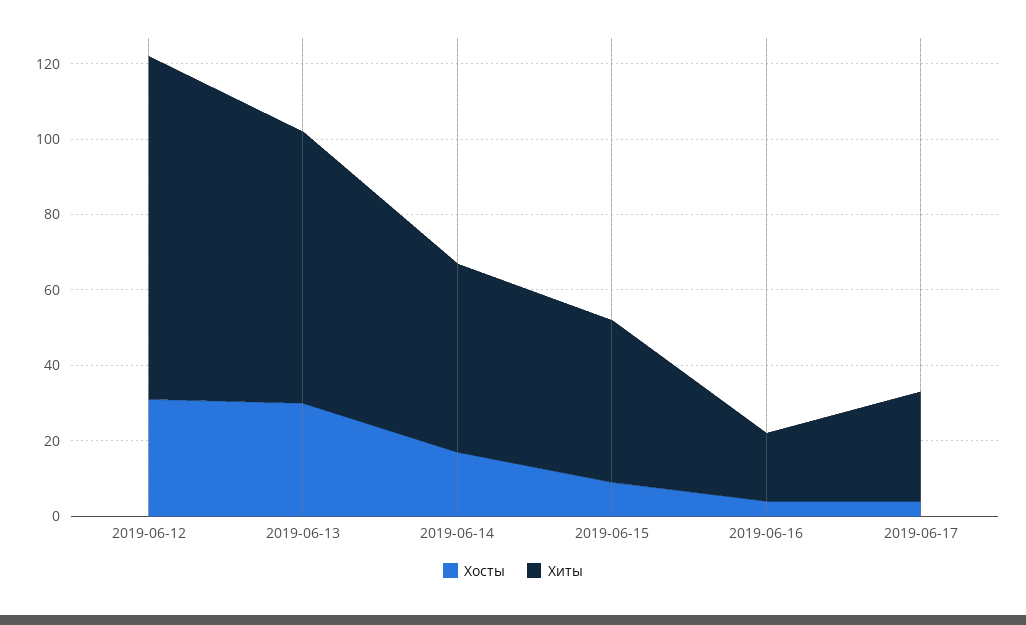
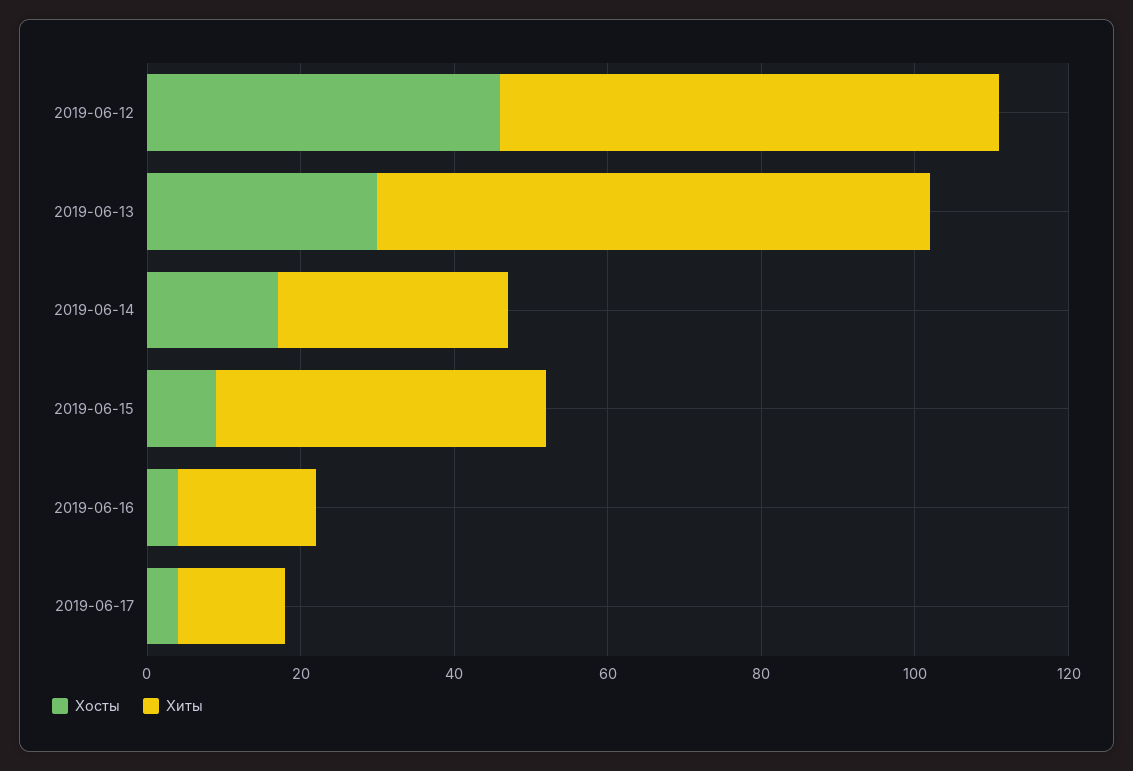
  {
    "Хосты": {
-     "2019-06-12": 30,
+     "2019-06-12": 45,
      "2019-06-13": 30,
      "2019-06-14": 15,
      "2019-06-15": 10,
      "2019-06-16": 5,
      "2019-06-17": 5
    },
    "Хиты": {
-     "2019-06-12": 90,
+     "2019-06-12": 65,
      "2019-06-13": 70,
-     "2019-06-14": 50,
+     "2019-06-14": 30,
      "2019-06-15": 45,
      "2019-06-16": 20,
-     "2019-06-17": 30
+     "2019-06-17": 15
    }
  }

